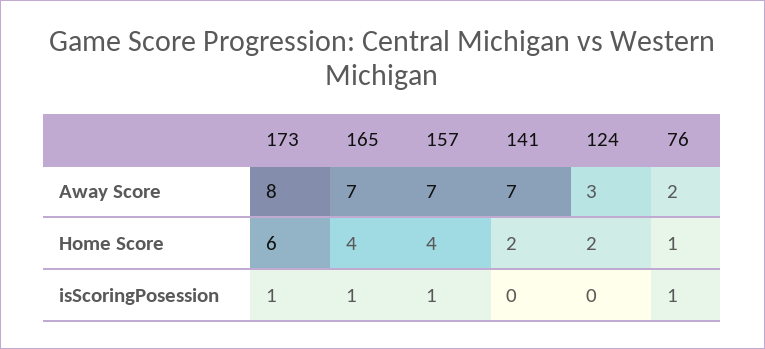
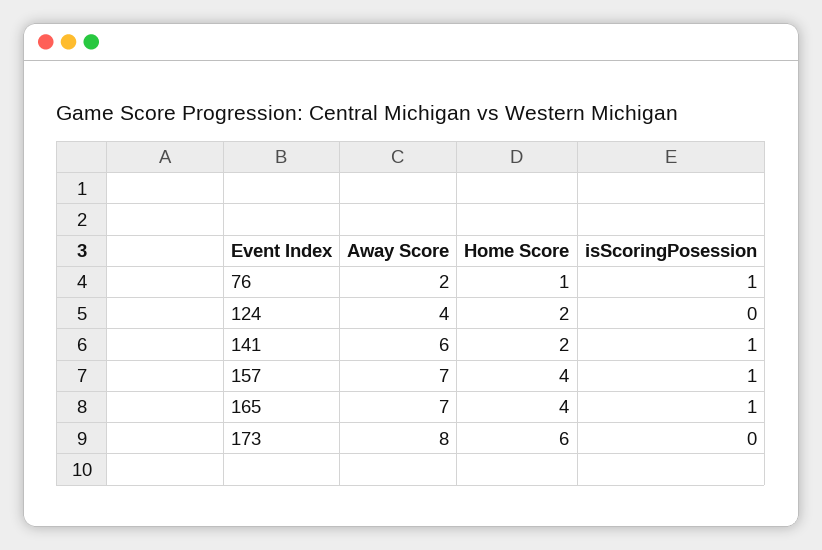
  {
    "173": {
      "Away Score": 8,
      "Home Score": 6,
-     "isScoringPosession": 1
+     "isScoringPosession": 0
    },
    "165": {
      "Away Score": 7,
      "Home Score": 4,
      "isScoringPosession": 1
    },
    "157": {
      "Away Score": 7,
      "Home Score": 4,
      "isScoringPosession": 1
    },
    "141": {
-     "Away Score": 7,
+     "Away Score": 6,
      "Home Score": 2,
-     "isScoringPosession": 0
+     "isScoringPosession": 1
    },
    "124": {
-     "Away Score": 3,
+     "Away Score": 4,
      "Home Score": 2,
      "isScoringPosession": 0
    },
    "76": {
      "Away Score": 2,
      "Home Score": 1,
      "isScoringPosession": 1
    }
  }

